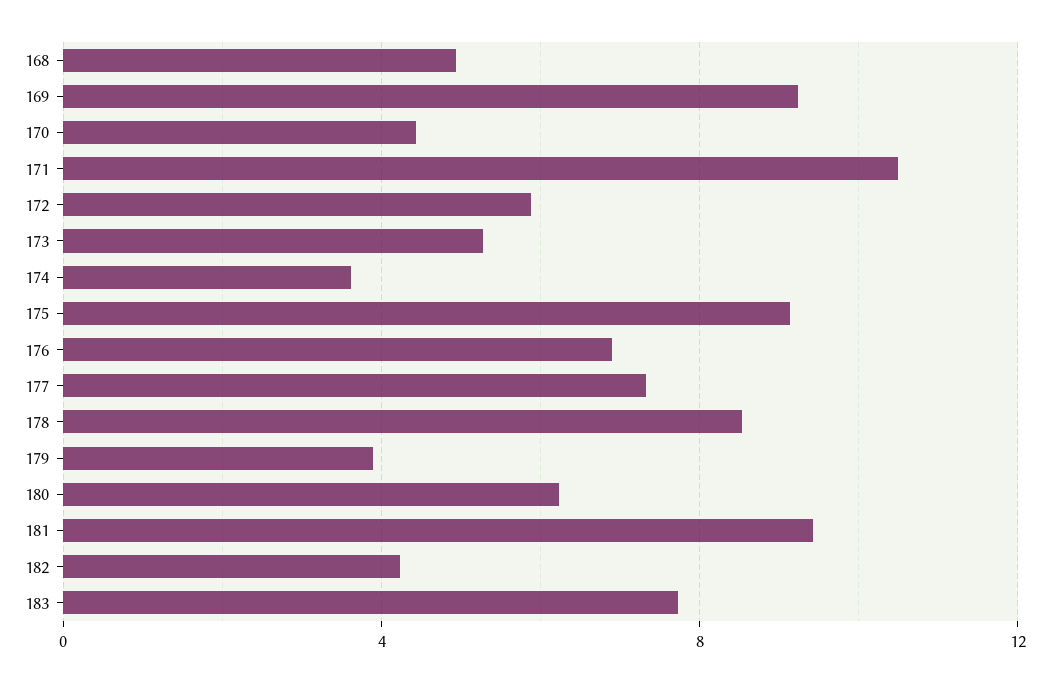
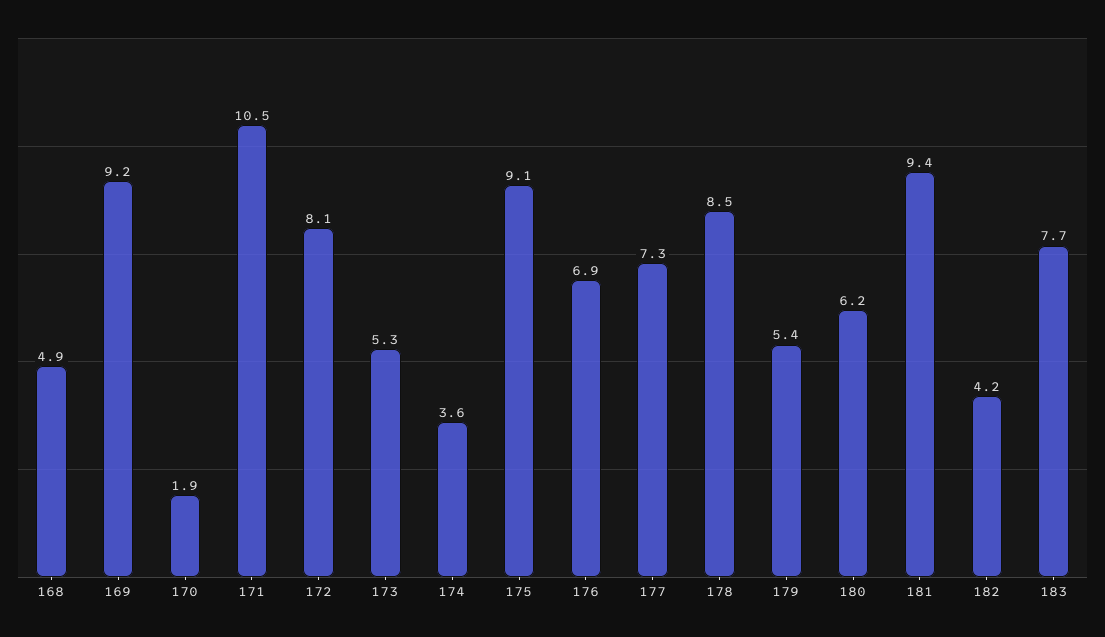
  {
    "168": 4.9,
    "169": 9.2,
-   "170": 4.5,
+   "170": 1.9,
    "171": 10.5,
-   "172": 6,
+   "172": 8.1,
    "173": 5.3,
    "174": 3.6,
    "175": 9.1,
    "176": 6.9,
    "177": 7.3,
    "178": 8.5,
-   "179": 4,
+   "179": 5.4,
    "180": 6.2,
    "181": 9.4,
    "182": 4.2,
    "183": 7.7
  }

